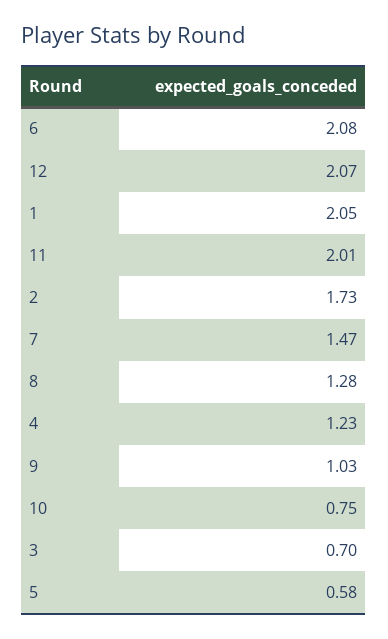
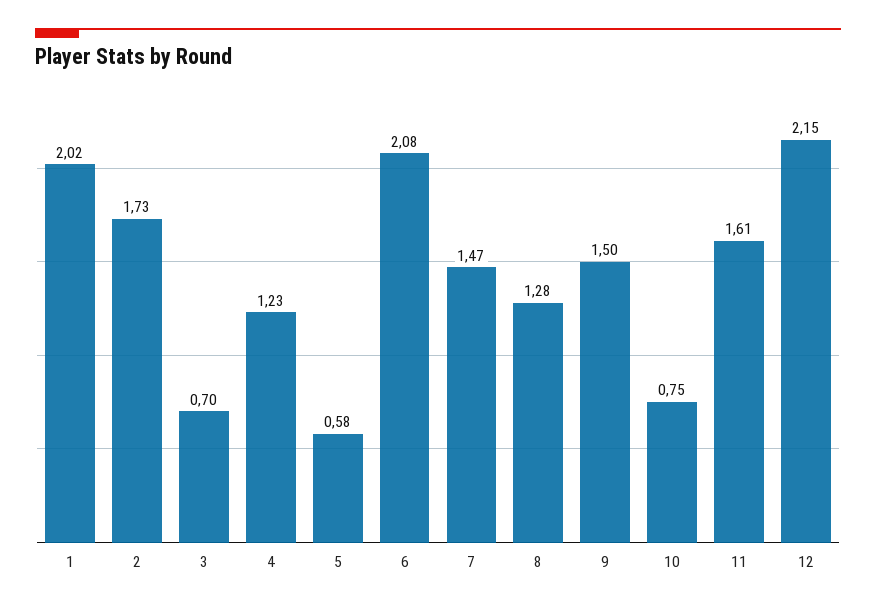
  {
    "6": 2.08,
-   "12": 2.07,
+   "12": 2.15,
-   "1": 2.05,
+   "1": 2.02,
-   "11": 2.01,
+   "11": 1.61,
    "2": 1.73,
    "7": 1.47,
    "8": 1.28,
    "4": 1.23,
-   "9": 1.03,
+   "9": 1.5,
    "10": 0.75,
    "3": 0.7,
    "5": 0.58
  }

